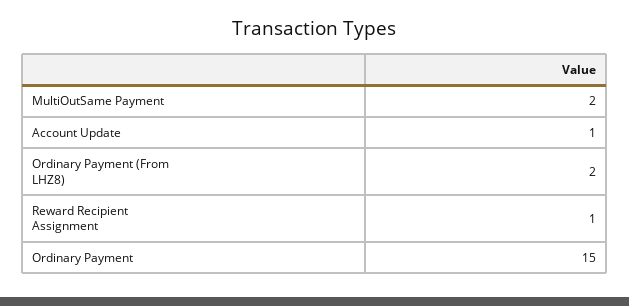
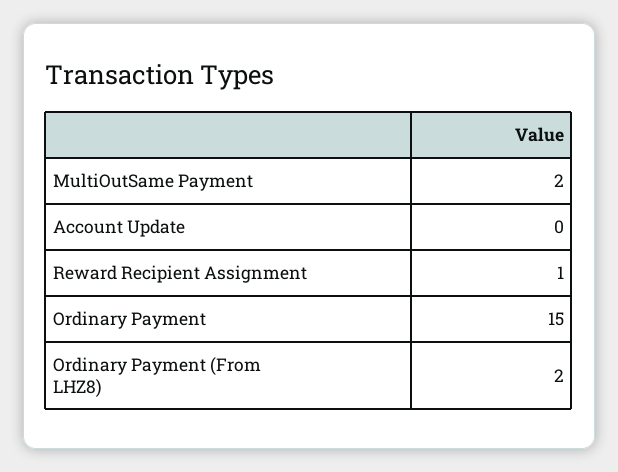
  {
    "MultiOutSame Payment": 2,
-   "Account Update": 1,
+   "Account Update": 0,
    "Ordinary Payment (From LHZ8)": 2,
    "Reward Recipient Assignment": 1,
    "Ordinary Payment": 15
  }

